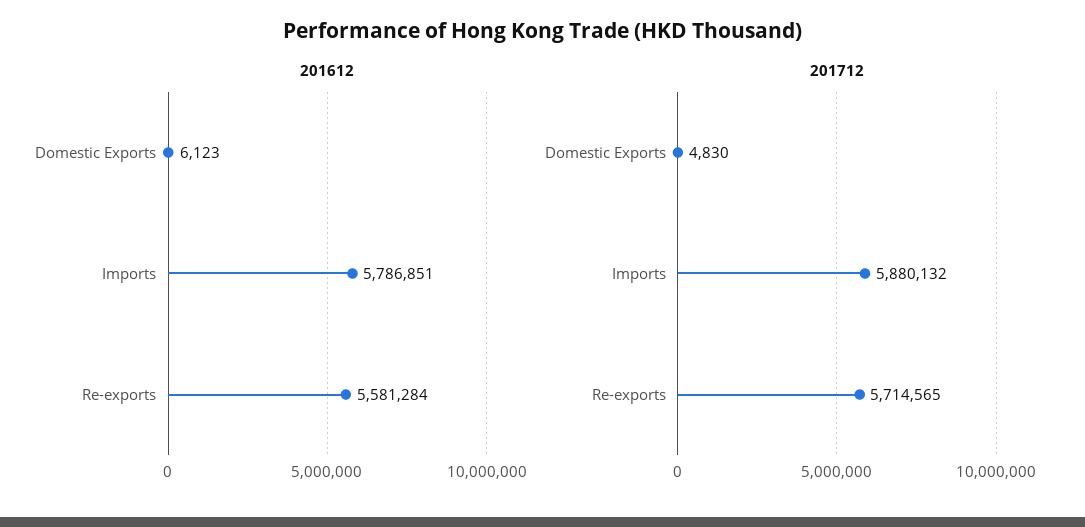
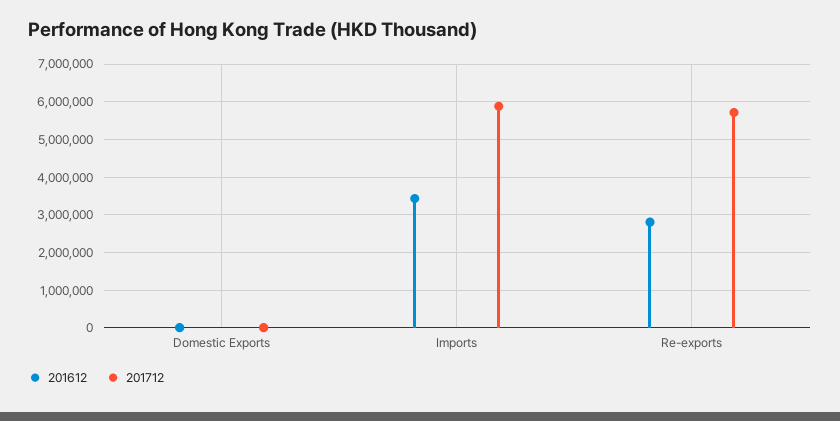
  {
    "201612": {
      "Domestic Exports": 6123,
-     "Imports": 5786851,
+     "Imports": 3400000,
-     "Re-exports": 5581284
+     "Re-exports": 2800000
    },
    "201712": {
      "Domestic Exports": 4830,
      "Imports": 5880132,
      "Re-exports": 5714565
    }
  }

